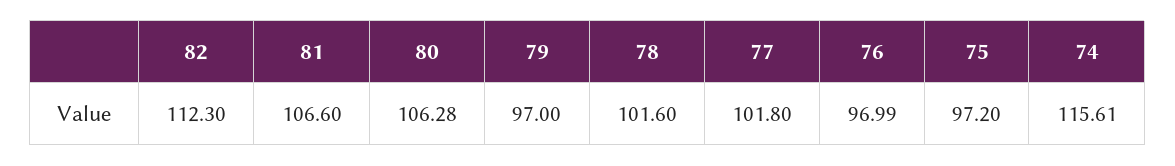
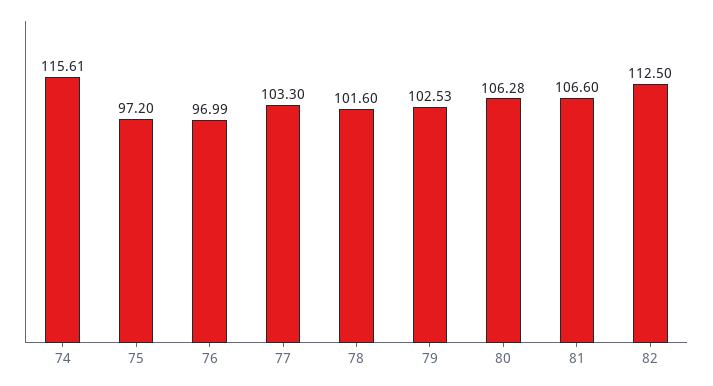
  {
-   "82": 112.3,
+   "82": 112.5,
    "81": 106.6,
    "80": 106.28,
-   "79": 97,
+   "79": 102.53,
    "78": 101.6,
-   "77": 101.8,
+   "77": 103.3,
    "76": 96.99,
    "75": 97.2,
    "74": 115.61
  }

